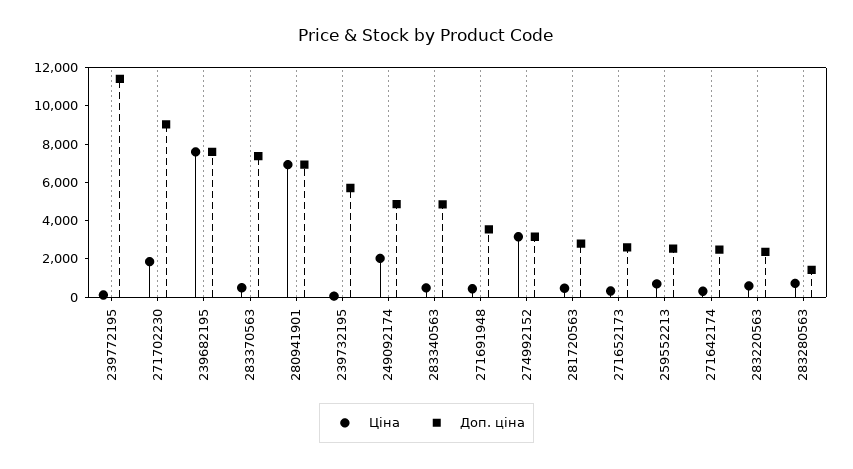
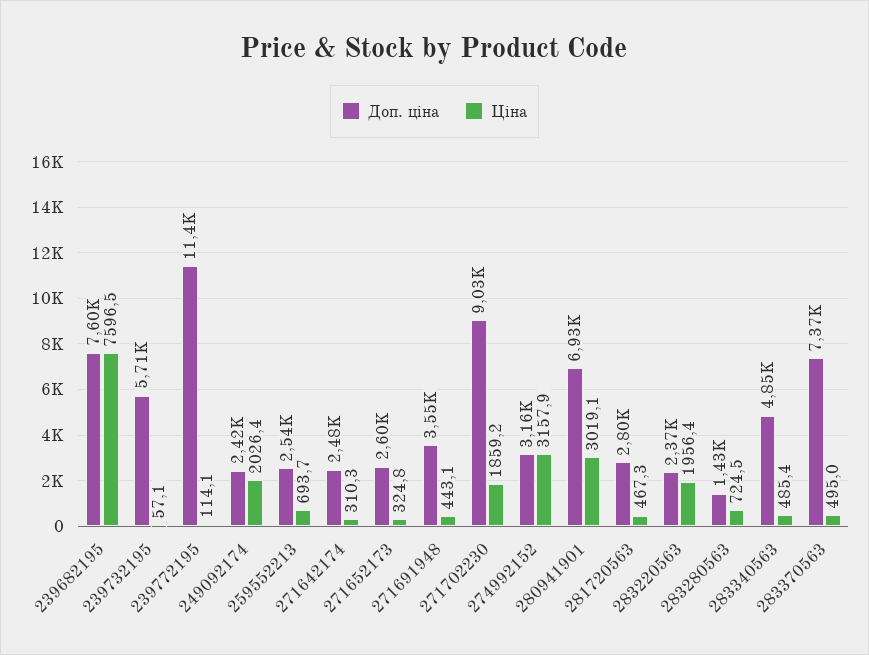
  {
    "Ціна": {
      "239772195": 114.1,
      "271702230": 1859.2,
      "239682195": 7596.5,
      "283370563": 495,
-     "280941901": 7000,
+     "280941901": 3019.1,
      "239732195": 57.1,
      "249092174": 2026.4,
      "283340563": 485.4,
      "271691948": 443.1,
      "274992152": 3157.9,
      "281720563": 467.3,
      "271652173": 324.8,
      "259552213": 693.7,
      "271642174": 310.3,
-     "283220563": 500,
+     "283220563": 1956.4,
      "283280563": 724.5
    },
    "Доп. ціна": {
      "239772195": 11400,
      "271702230": 9030,
      "239682195": 7600,
      "283370563": 7370,
      "280941901": 6930,
      "239732195": 5710,
-     "249092174": 5000,
+     "249092174": 2420,
      "283340563": 4850,
      "271691948": 3550,
      "274992152": 3160,
      "281720563": 2800,
      "271652173": 2600,
      "259552213": 2540,
      "271642174": 2480,
      "283220563": 2370,
      "283280563": 1430
    }
  }

